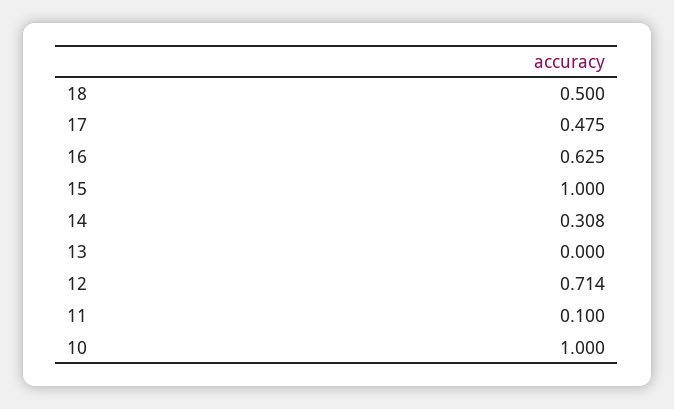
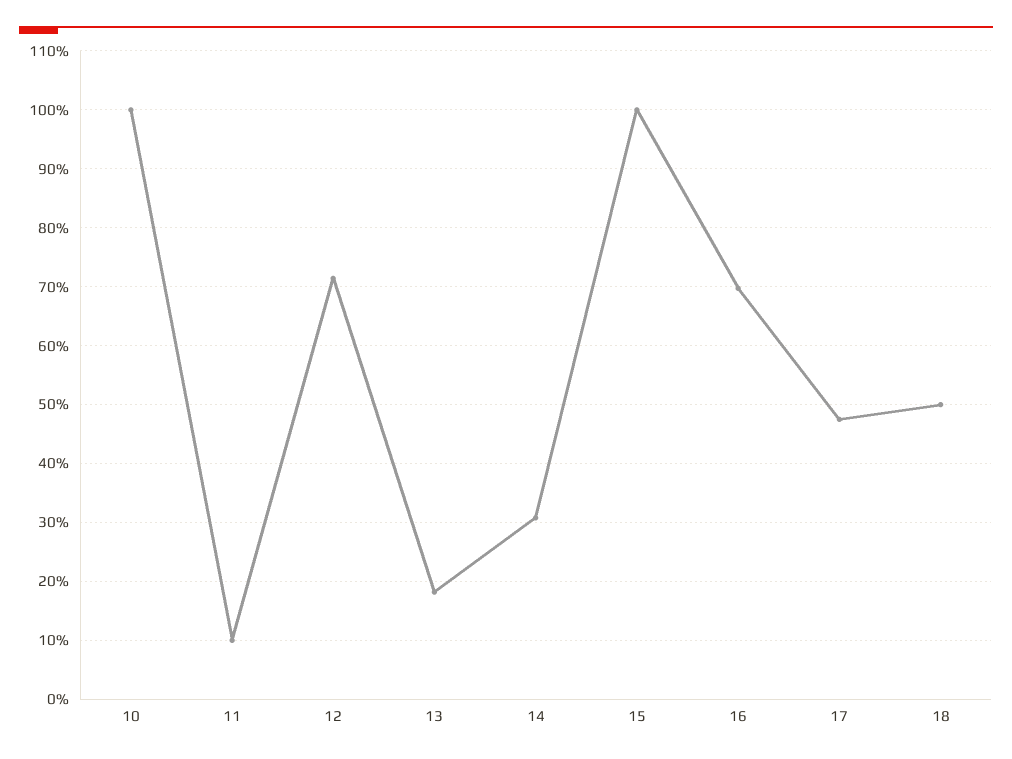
  {
    "18": 0.5,
    "17": 0.475,
-   "16": 0.625,
+   "16": 0.7,
    "15": 1,
    "14": 0.308,
-   "13": 0,
+   "13": 0.18,
    "12": 0.714,
    "11": 0.1,
    "10": 1
  }

